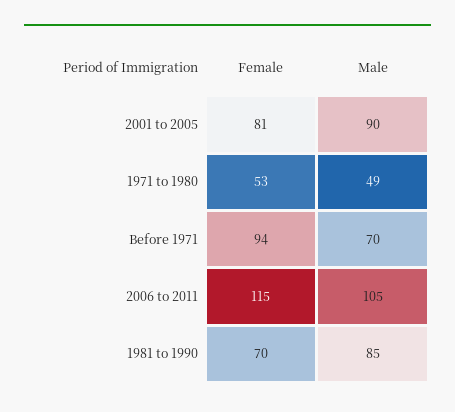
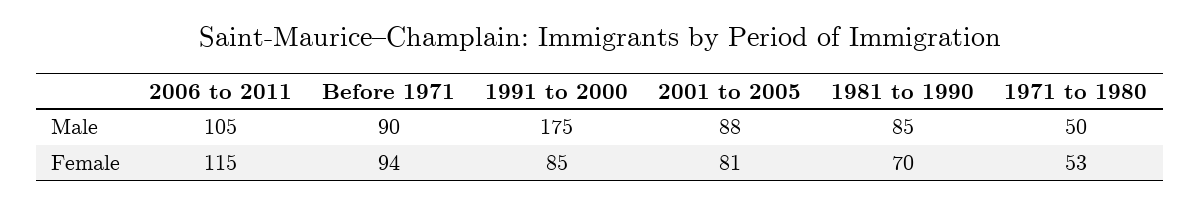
  {
    "Female": {
      "2001 to 2005": 81,
      "1971 to 1980": 53,
      "Before 1971": 94,
      "2006 to 2011": 115,
-     "1981 to 1990": 70
+     "1981 to 1990": 70,
+     "1991 to 2000": 85
    },
    "Male": {
-     "2001 to 2005": 90,
+     "2001 to 2005": 88,
-     "1971 to 1980": 49,
+     "1971 to 1980": 50,
-     "Before 1971": 70,
+     "Before 1971": 90,
      "2006 to 2011": 105,
-     "1981 to 1990": 85
+     "1981 to 1990": 85,
+     "1991 to 2000": 175
    }
  }

